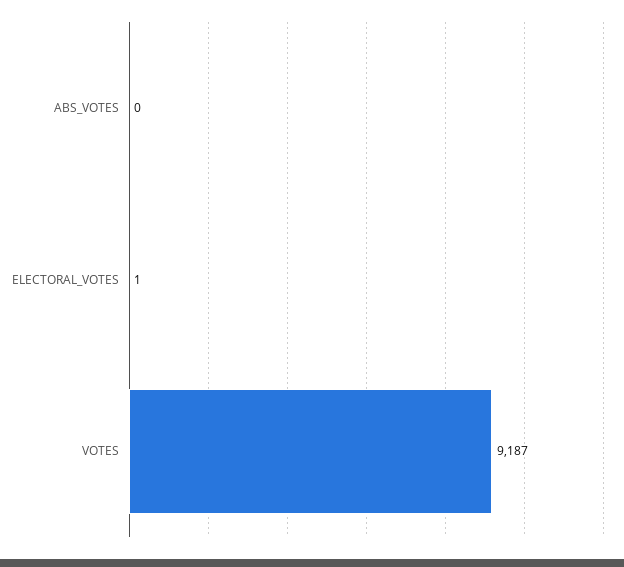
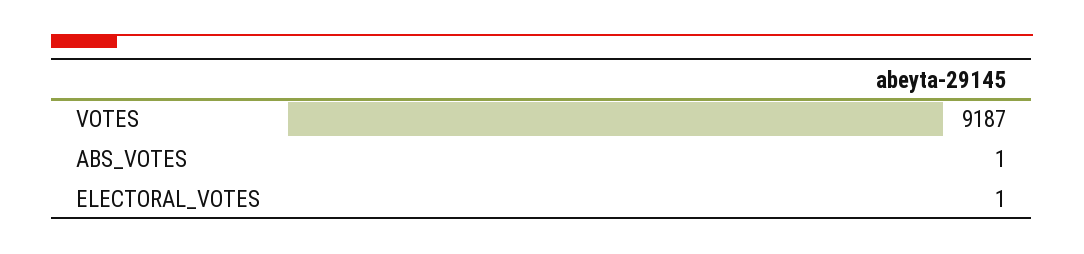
  {
-   "ABS_VOTES": 0,
+   "ABS_VOTES": 1,
    "ELECTORAL_VOTES": 1,
    "VOTES": 9187
  }

